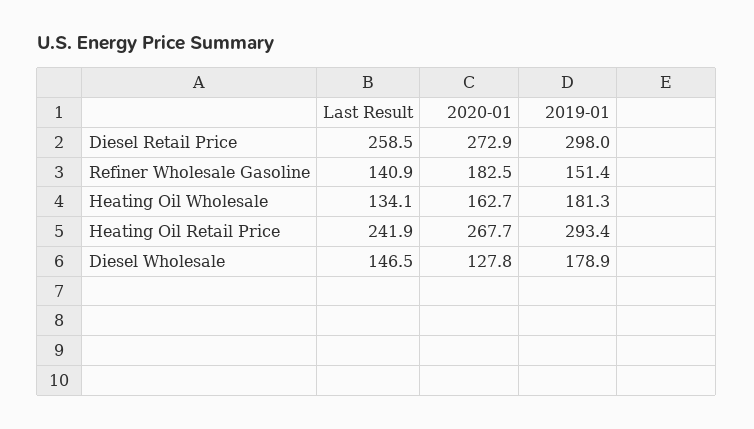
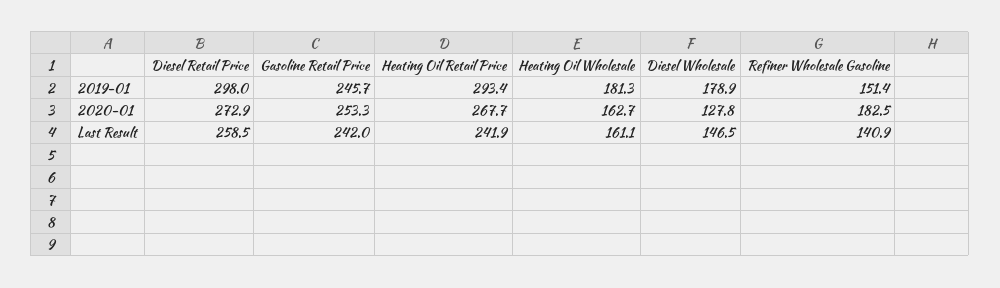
  {
    "Last Result": {
      "Diesel Retail Price": 258.5,
      "Refiner Wholesale Gasoline": 140.9,
-     "Heating Oil Wholesale": 134.1,
+     "Heating Oil Wholesale": 161.1,
      "Heating Oil Retail Price": 241.9,
-     "Diesel Wholesale": 146.5
+     "Diesel Wholesale": 146.5,
+     "Gasoline Retail Price": 242
    },
    "2020-01": {
      "Diesel Retail Price": 272.9,
      "Refiner Wholesale Gasoline": 182.5,
      "Heating Oil Wholesale": 162.7,
      "Heating Oil Retail Price": 267.7,
-     "Diesel Wholesale": 127.8
+     "Diesel Wholesale": 127.8,
+     "Gasoline Retail Price": 253.3
    },
    "2019-01": {
      "Diesel Retail Price": 298,
      "Refiner Wholesale Gasoline": 151.4,
      "Heating Oil Wholesale": 181.3,
      "Heating Oil Retail Price": 293.4,
-     "Diesel Wholesale": 178.9
+     "Diesel Wholesale": 178.9,
+     "Gasoline Retail Price": 245.7
    }
  }

